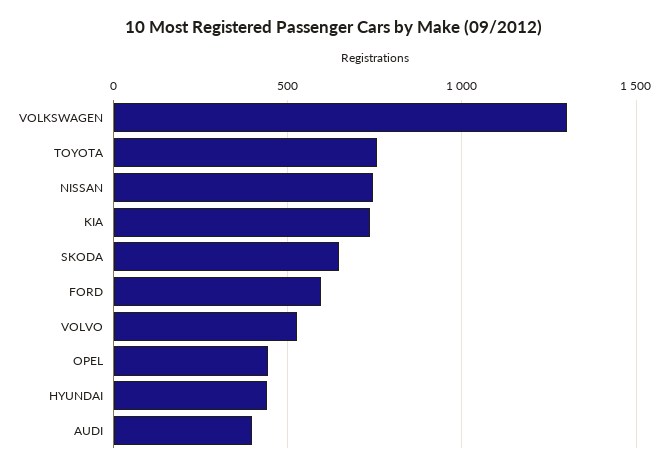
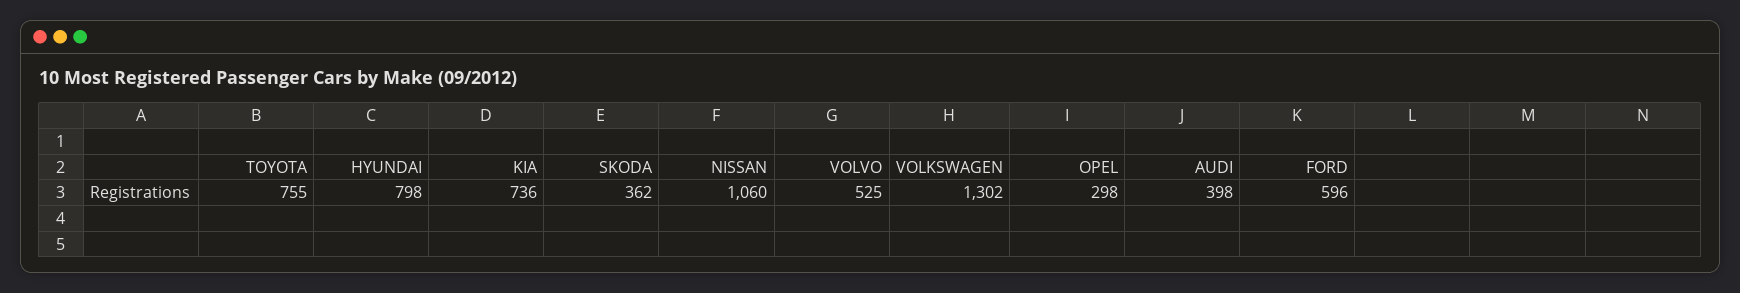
  {
    "VOLKSWAGEN": 1302,
    "TOYOTA": 755,
-   "NISSAN": 750,
+   "NISSAN": 1060,
    "KIA": 736,
-   "SKODA": 650,
+   "SKODA": 362,
    "FORD": 596,
    "VOLVO": 525,
-   "OPEL": 450,
+   "OPEL": 298,
-   "HYUNDAI": 450,
+   "HYUNDAI": 798,
    "AUDI": 398
  }

